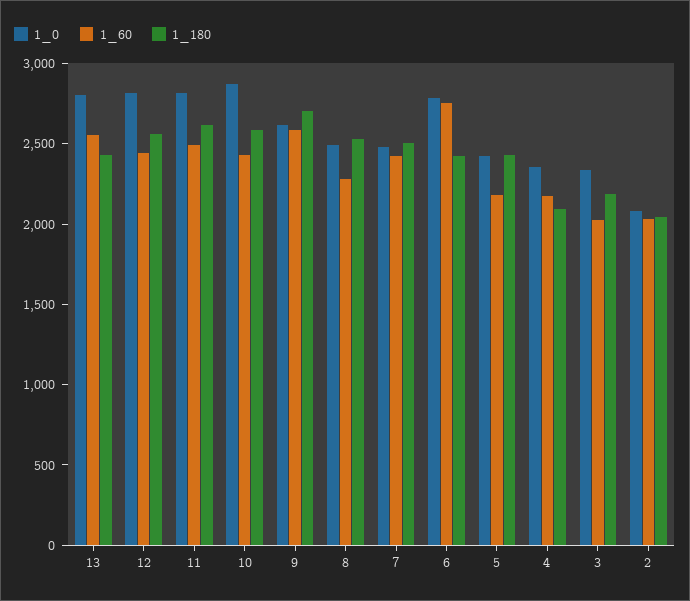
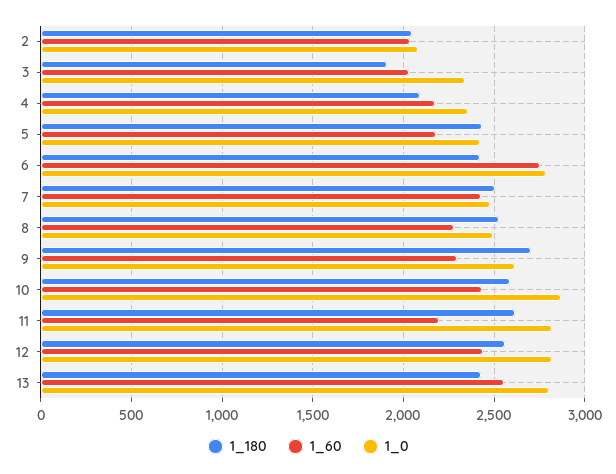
  {
    "1_0": {
      "13": 2800,
      "12": 2800,
      "11": 2800,
      "10": 2850,
      "9": 2600,
      "8": 2500,
      "7": 2500,
      "6": 2800,
      "5": 2400,
      "4": 2350,
      "3": 2350,
      "2": 2100
    },
    "1_60": {
      "13": 2550,
      "12": 2450,
-     "11": 2500,
+     "11": 2200,
      "10": 2450,
-     "9": 2600,
+     "9": 2300,
      "8": 2300,
      "7": 2450,
      "6": 2750,
      "5": 2200,
      "4": 2200,
      "3": 2050,
      "2": 2050
    },
    "1_180": {
      "13": 2450,
      "12": 2550,
      "11": 2600,
      "10": 2600,
      "9": 2700,
      "8": 2550,
      "7": 2500,
      "6": 2400,
      "5": 2450,
      "4": 2100,
-     "3": 2200,
+     "3": 1900,
      "2": 2050
    }
  }

